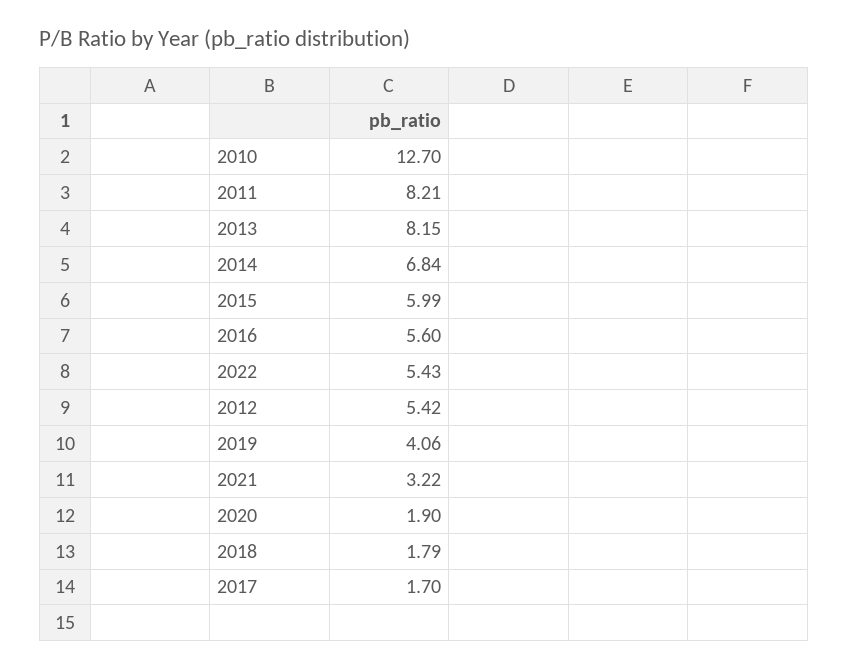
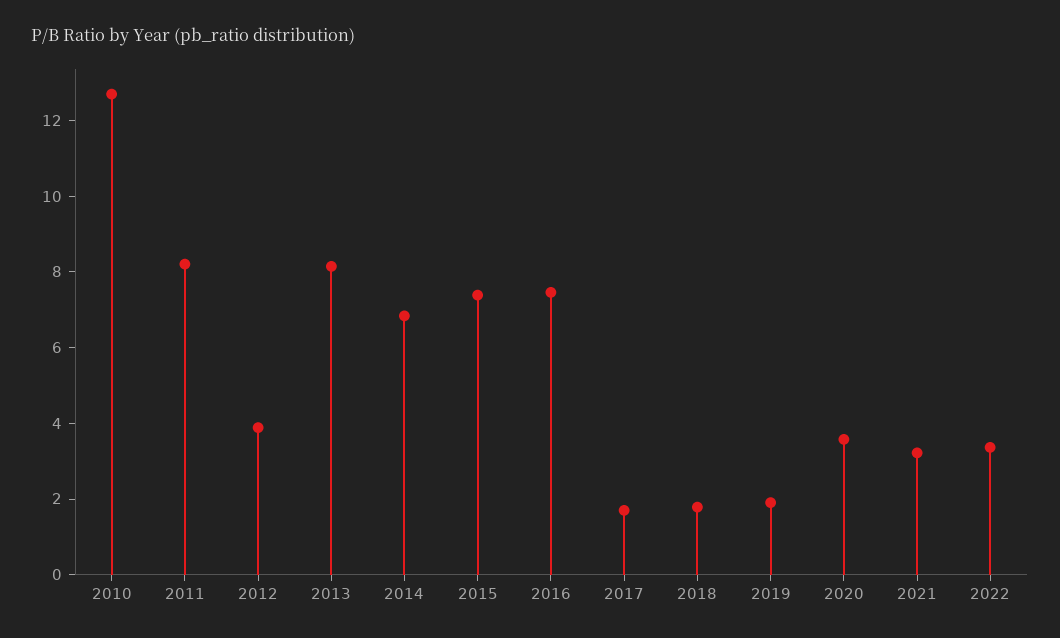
  {
    "2010": 12.7,
    "2011": 8.21,
    "2013": 8.15,
    "2014": 6.84,
-   "2015": 5.99,
+   "2015": 7.5,
-   "2016": 5.6,
+   "2016": 7.5,
-   "2022": 5.43,
+   "2022": 3.5,
-   "2012": 5.42,
+   "2012": 4,
-   "2019": 4.06,
+   "2019": 2,
    "2021": 3.22,
-   "2020": 1.9,
+   "2020": 3.5,
    "2018": 1.79,
    "2017": 1.7
  }

